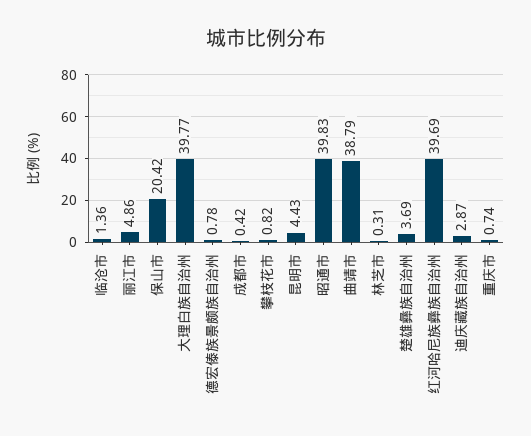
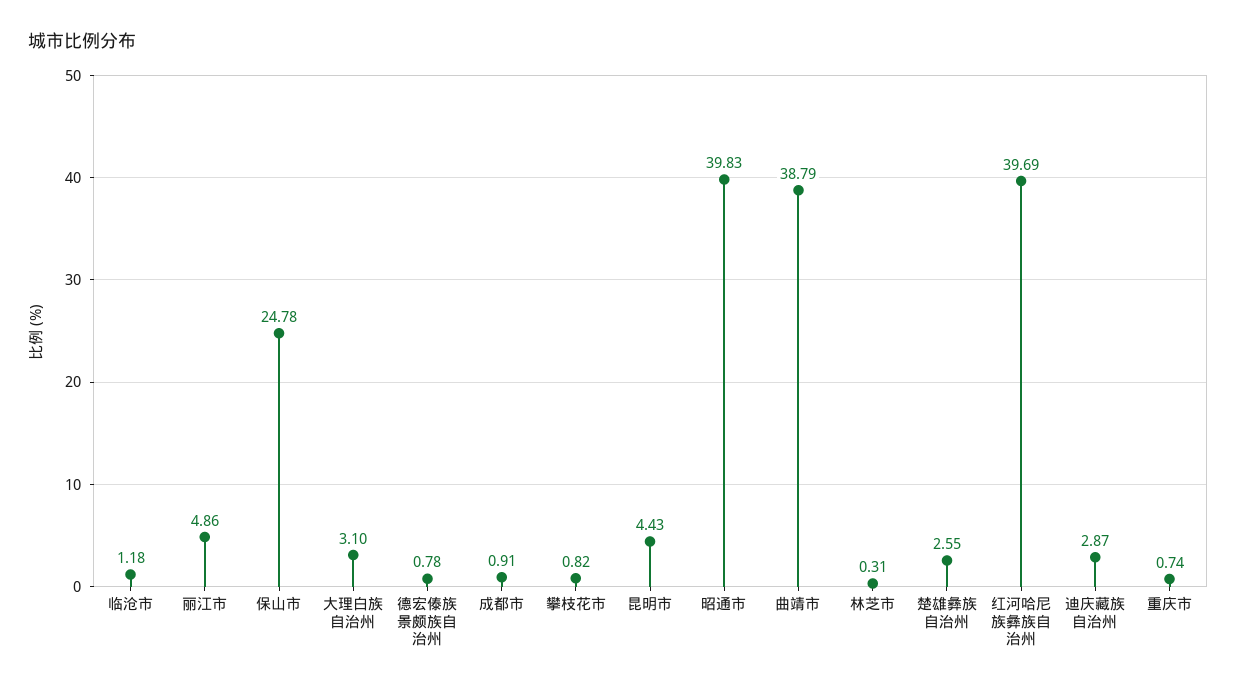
  {
-   "临沧市": 1.36,
+   "临沧市": 1.18,
    "丽江市": 4.86,
-   "保山市": 20.42,
+   "保山市": 24.78,
-   "大理白族自治州": 39.77,
+   "大理白族自治州": 3.1,
    "德宏傣族景颇族自治州": 0.78,
-   "成都市": 0.42,
+   "成都市": 0.91,
    "攀枝花市": 0.82,
    "昆明市": 4.43,
    "昭通市": 39.83,
    "曲靖市": 38.79,
    "林芝市": 0.31,
-   "楚雄彝族自治州": 3.69,
+   "楚雄彝族自治州": 2.55,
    "红河哈尼族彝族自治州": 39.69,
    "迪庆藏族自治州": 2.87,
    "重庆市": 0.74
  }

